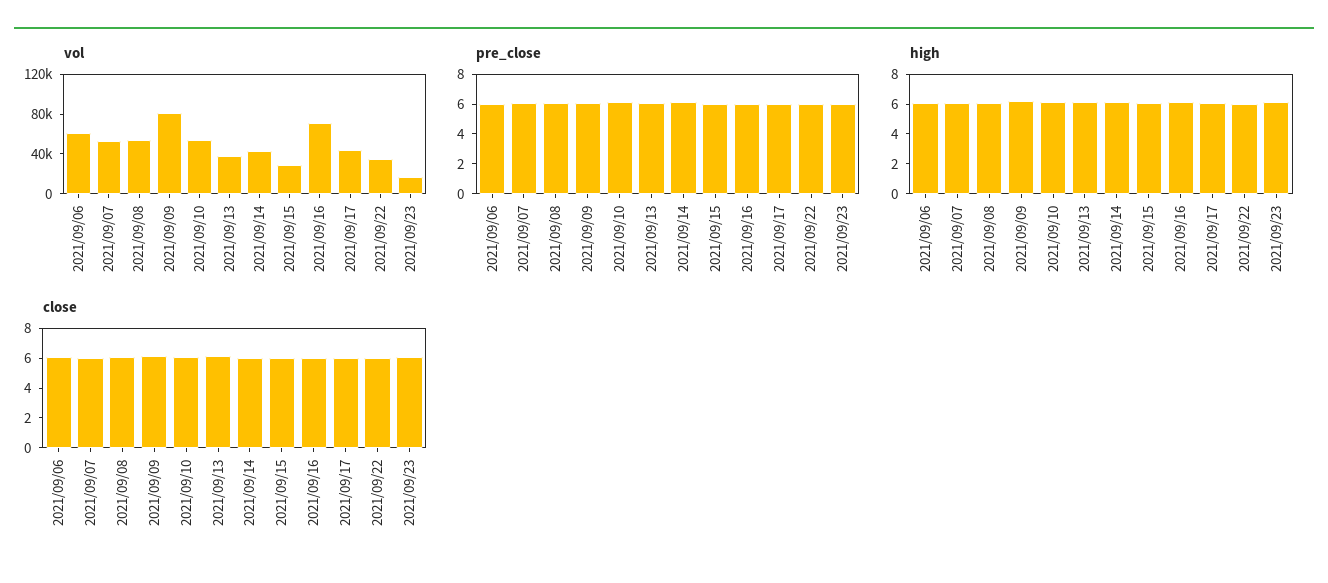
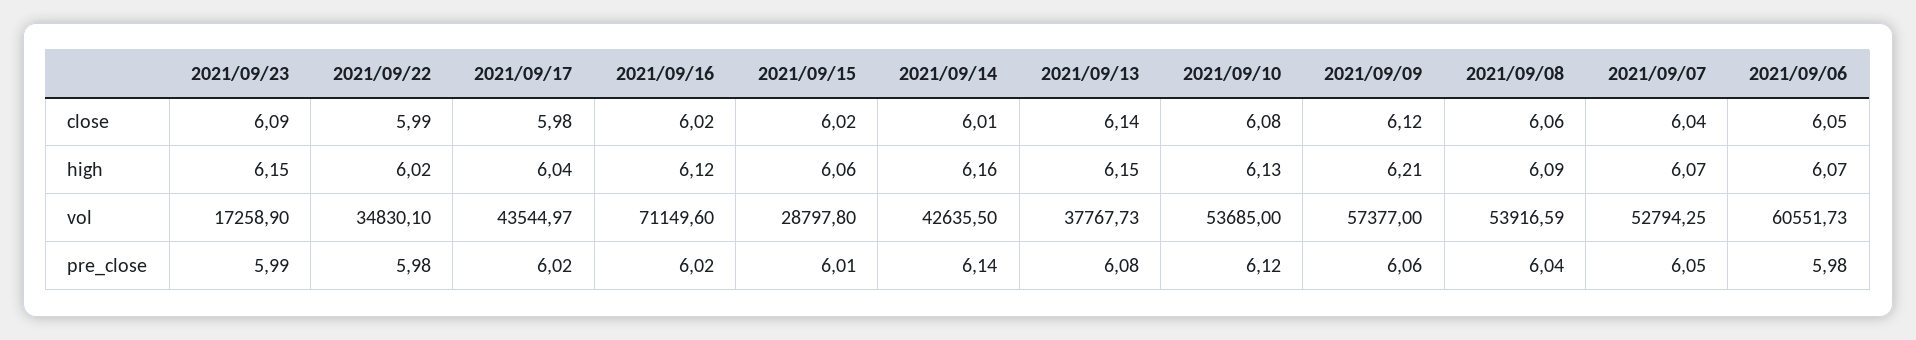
  {
    "vol": {
      "2021/09/06": 60551.73,
      "2021/09/07": 52794.25,
      "2021/09/08": 53916.59,
-     "2021/09/09": 80000,
+     "2021/09/09": 57377,
      "2021/09/10": 53685,
      "2021/09/13": 37767.73,
      "2021/09/14": 42635.5,
      "2021/09/15": 28797.8,
      "2021/09/16": 71149.6,
      "2021/09/17": 43544.97,
      "2021/09/22": 34830.1,
      "2021/09/23": 17258.9
    },
    "pre_close": {
      "2021/09/06": 5.98,
      "2021/09/07": 6.05,
      "2021/09/08": 6.04,
      "2021/09/09": 6.06,
      "2021/09/10": 6.12,
      "2021/09/13": 6.08,
      "2021/09/14": 6.14,
      "2021/09/15": 6.01,
      "2021/09/16": 6.02,
      "2021/09/17": 6.02,
      "2021/09/22": 5.98,
      "2021/09/23": 5.99
    },
    "high": {
      "2021/09/06": 6.07,
      "2021/09/07": 6.07,
      "2021/09/08": 6.09,
      "2021/09/09": 6.21,
      "2021/09/10": 6.13,
      "2021/09/13": 6.15,
      "2021/09/14": 6.16,
      "2021/09/15": 6.06,
      "2021/09/16": 6.12,
      "2021/09/17": 6.04,
      "2021/09/22": 6.02,
      "2021/09/23": 6.15
    },
    "close": {
      "2021/09/06": 6.05,
      "2021/09/07": 6.04,
      "2021/09/08": 6.06,
      "2021/09/09": 6.12,
      "2021/09/10": 6.08,
      "2021/09/13": 6.14,
      "2021/09/14": 6.01,
      "2021/09/15": 6.02,
      "2021/09/16": 6.02,
      "2021/09/17": 5.98,
      "2021/09/22": 5.99,
      "2021/09/23": 6.09
    }
  }

